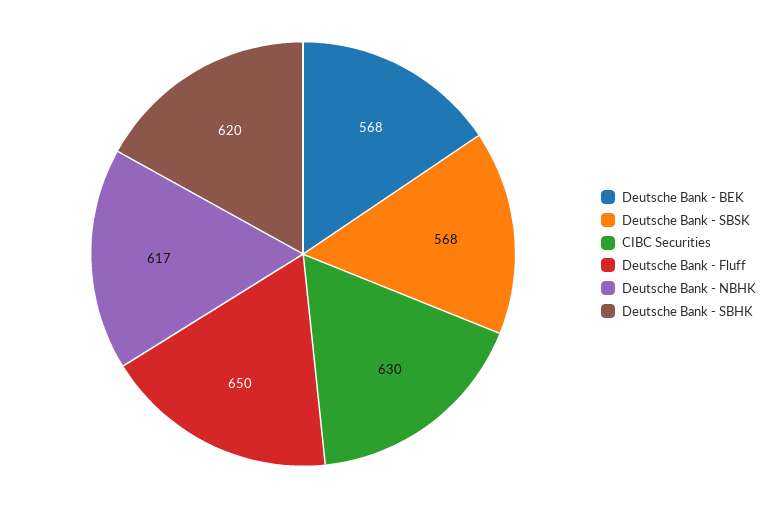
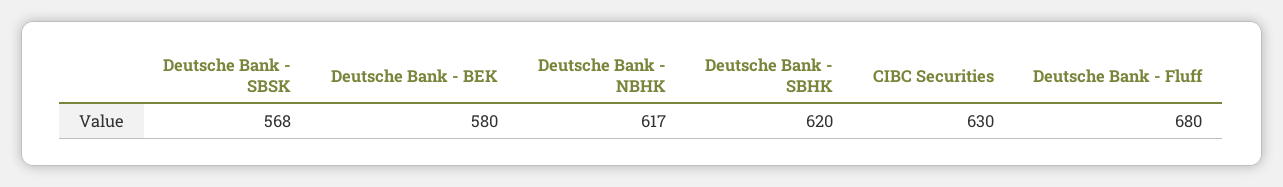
  {
-   "Deutsche Bank - BEK": 568,
+   "Deutsche Bank - BEK": 580,
    "Deutsche Bank - SBSK": 568,
    "CIBC Securities": 630,
-   "Deutsche Bank - Fluff": 650,
+   "Deutsche Bank - Fluff": 680,
    "Deutsche Bank - NBHK": 617,
    "Deutsche Bank - SBHK": 620
  }

